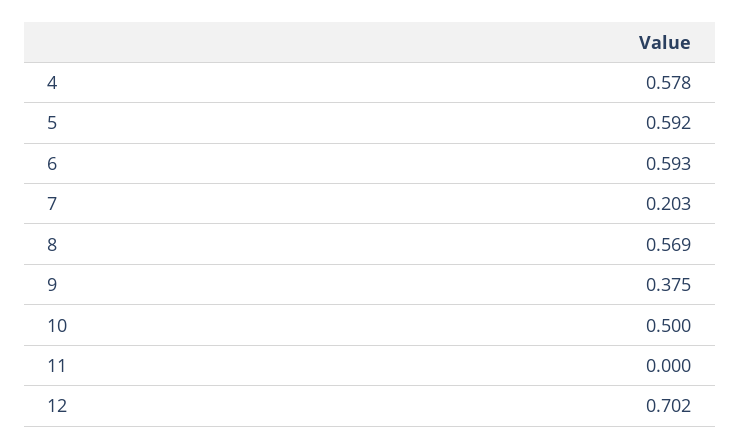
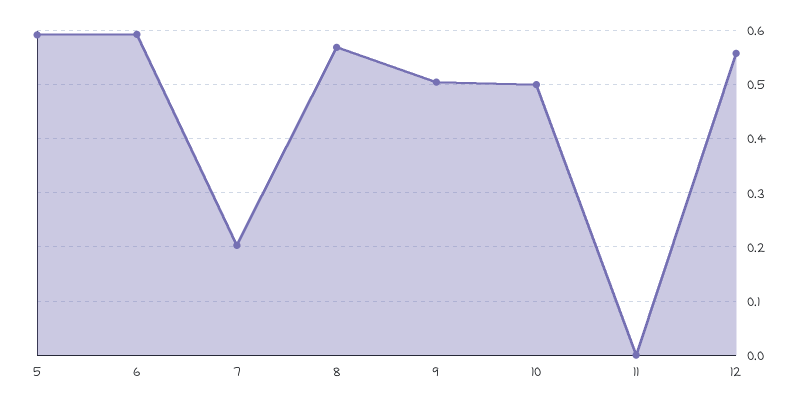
  {
-   "4": 0.578,
    "5": 0.592,
    "6": 0.593,
    "7": 0.203,
    "8": 0.569,
-   "9": 0.375,
+   "9": 0.5,
    "10": 0.5,
    "11": 0,
-   "12": 0.702
+   "12": 0.56
  }

